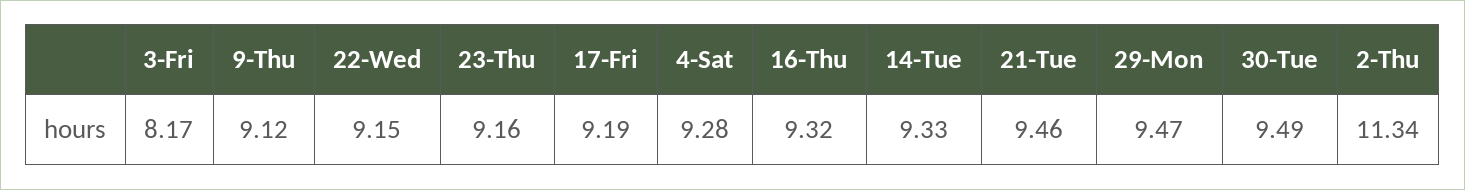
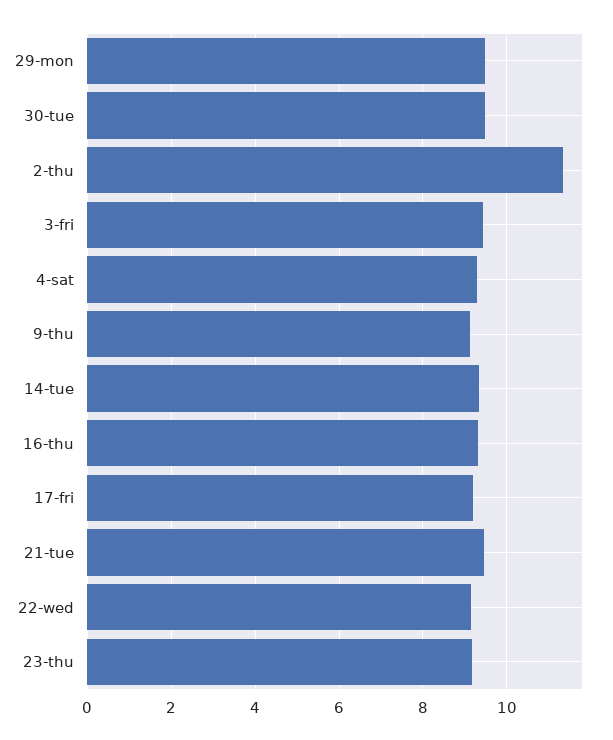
  {
-   "3-Fri": 8.17,
+   "3-Fri": 9.4,
    "9-Thu": 9.12,
    "22-Wed": 9.15,
    "23-Thu": 9.16,
    "17-Fri": 9.19,
    "4-Sat": 9.28,
    "16-Thu": 9.32,
    "14-Tue": 9.33,
    "21-Tue": 9.46,
    "29-Mon": 9.47,
    "30-Tue": 9.49,
    "2-Thu": 11.34
  }

